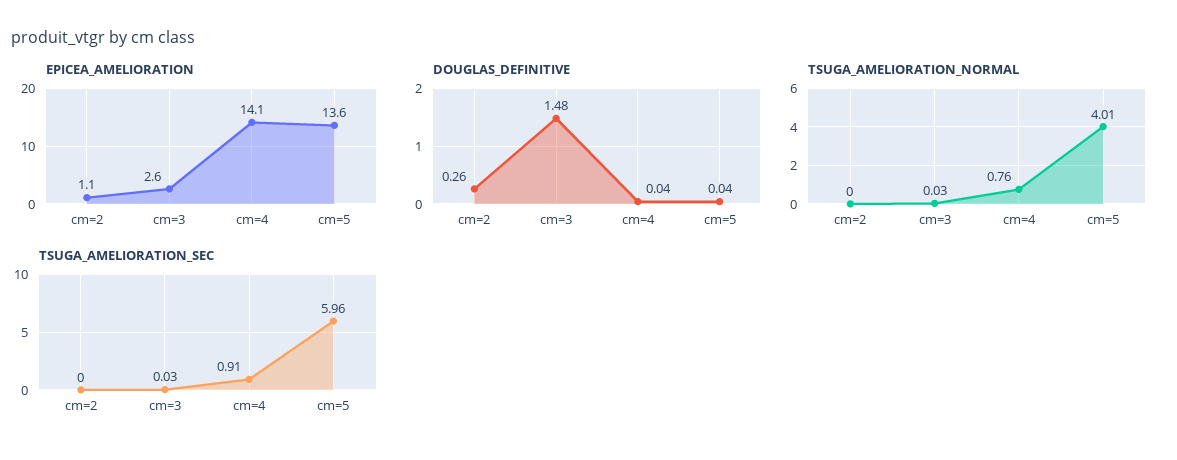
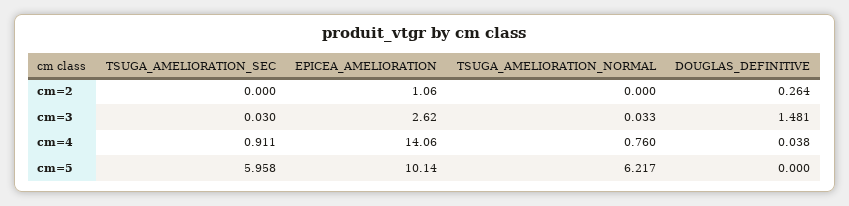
  {
    "EPICEA_AMELIORATION": {
      "cm=2": 1.06,
      "cm=3": 2.62,
      "cm=4": 14.06,
-     "cm=5": 13.6
+     "cm=5": 10.14
    },
    "DOUGLAS_DEFINITIVE": {
      "cm=2": 0.264,
      "cm=3": 1.481,
      "cm=4": 0.038,
-     "cm=5": 0.04
+     "cm=5": 0
    },
    "TSUGA_AMELIORATION_NORMAL": {
      "cm=2": 0,
      "cm=3": 0.033,
      "cm=4": 0.76,
-     "cm=5": 4.01
+     "cm=5": 6.217
    },
    "TSUGA_AMELIORATION_SEC": {
      "cm=2": 0,
      "cm=3": 0.03,
      "cm=4": 0.911,
      "cm=5": 5.958
    }
  }

